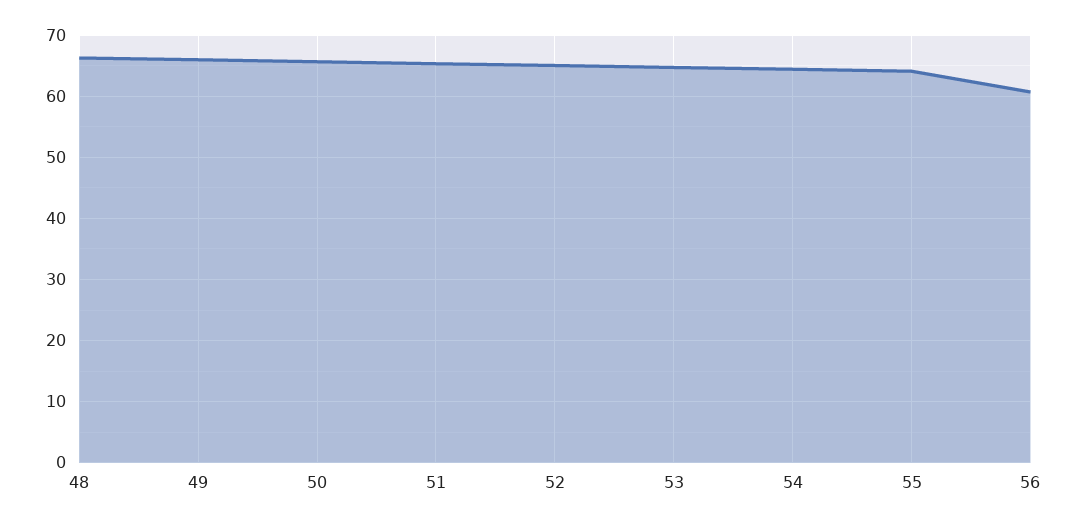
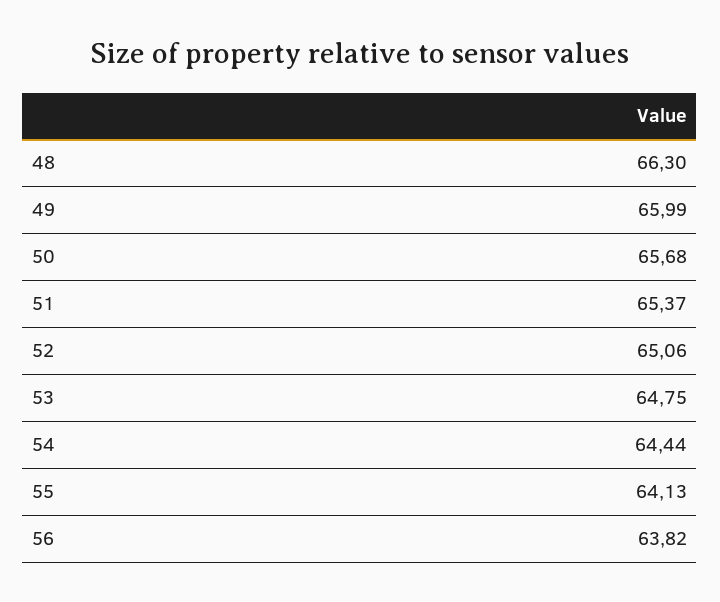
  {
    "48": 66.3,
    "49": 65.99,
    "50": 65.68,
    "51": 65.37,
    "52": 65.06,
    "53": 64.75,
    "54": 64.44,
    "55": 64.13,
-   "56": 61
+   "56": 63.82
  }

